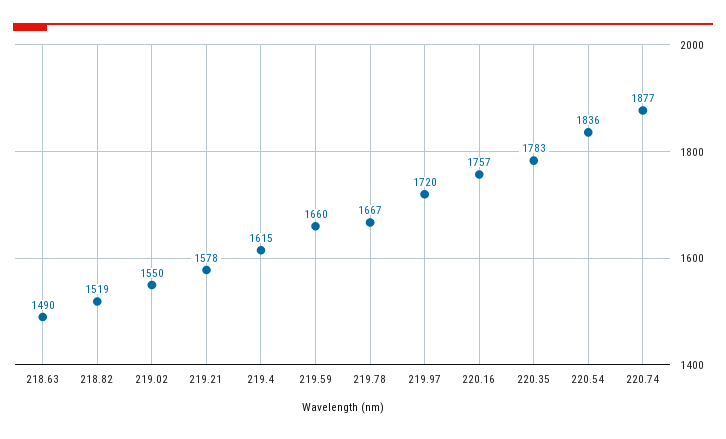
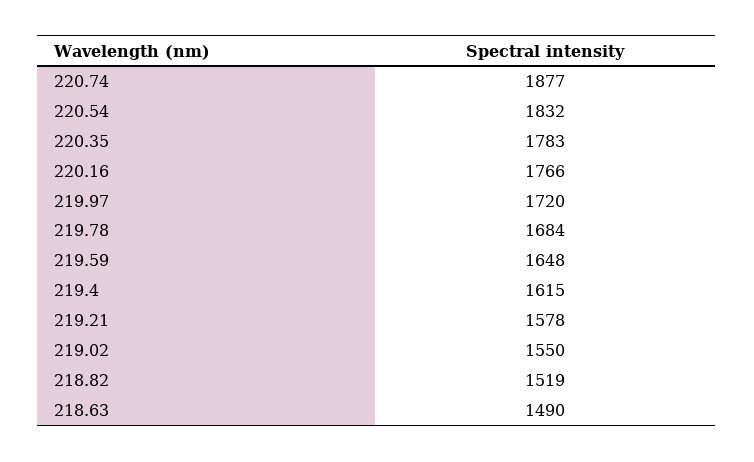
  {
    "218.63": 1490,
    "218.82": 1519,
    "219.02": 1550,
    "219.21": 1578,
    "219.4": 1615,
-   "219.59": 1660,
+   "219.59": 1648,
-   "219.78": 1667,
+   "219.78": 1684,
    "219.97": 1720,
-   "220.16": 1757,
+   "220.16": 1766,
    "220.35": 1783,
-   "220.54": 1836,
+   "220.54": 1832,
    "220.74": 1877
  }

